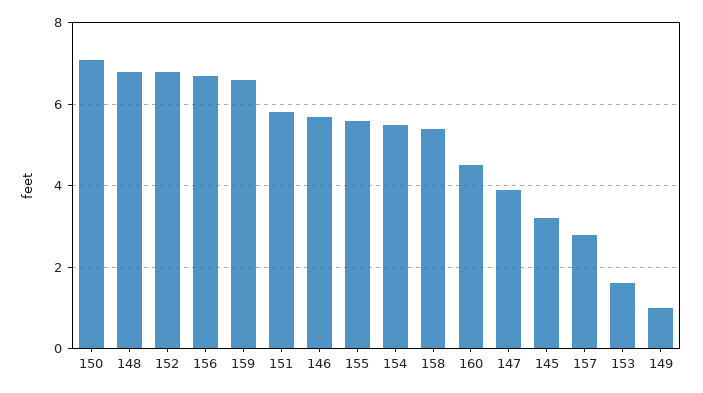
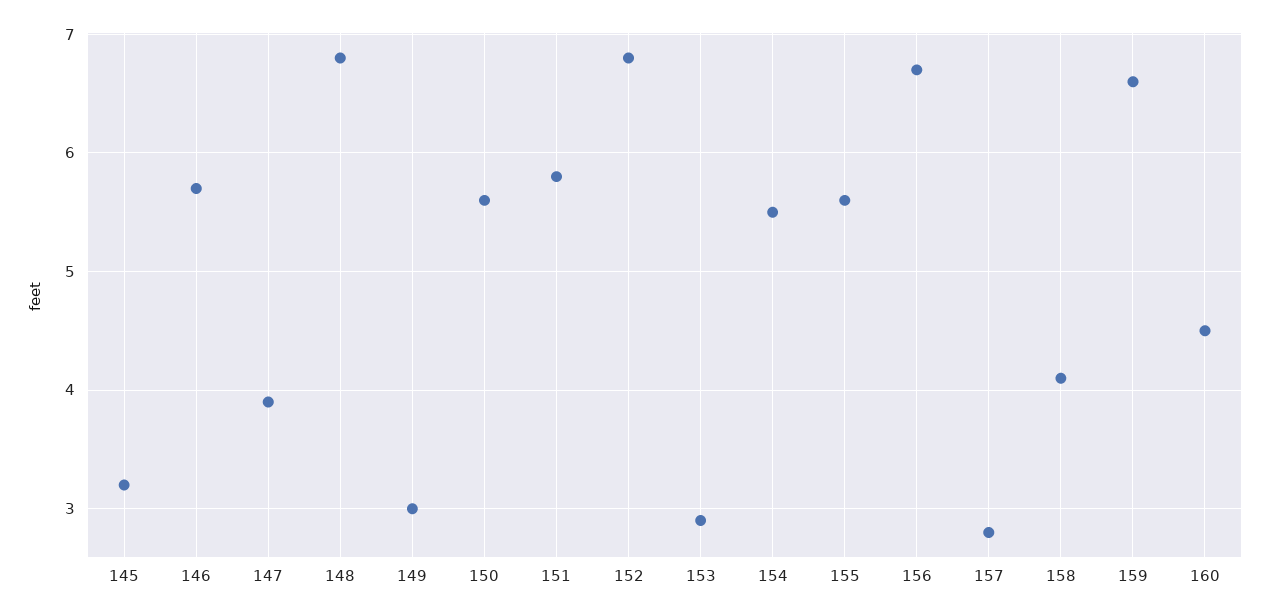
  {
-   "150": 7,
+   "150": 5.6,
    "148": 6.8,
    "152": 6.8,
    "156": 6.7,
    "159": 6.6,
    "151": 5.8,
    "146": 5.7,
    "155": 5.6,
    "154": 5.5,
-   "158": 5.5,
+   "158": 4.1,
    "160": 4.5,
    "147": 3.9,
    "145": 3.2,
    "157": 2.8,
-   "153": 1.5,
+   "153": 2.9,
-   "149": 1
+   "149": 3
  }

